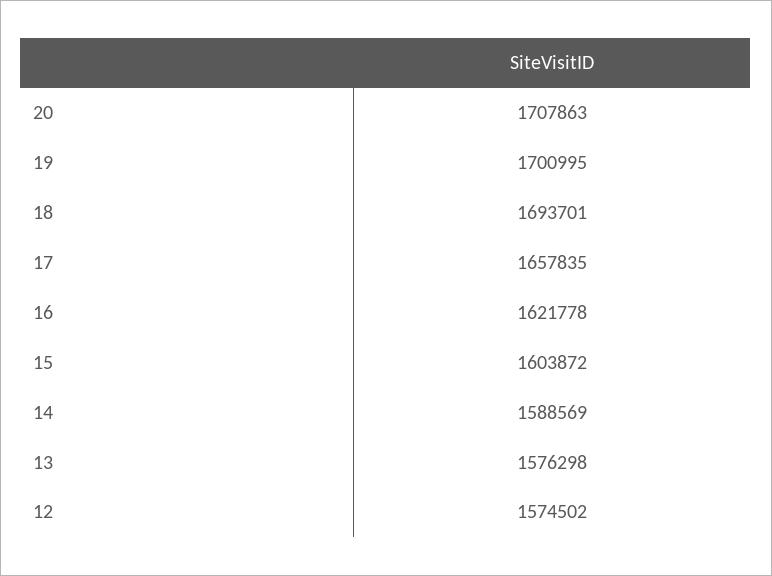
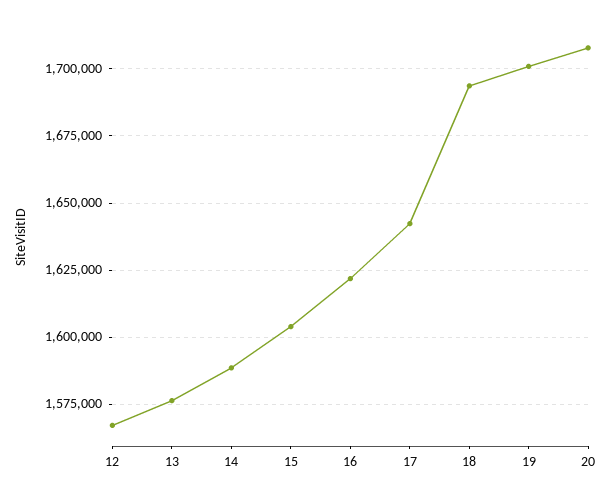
  {
    "20": 1707863,
    "19": 1700995,
    "18": 1693701,
-   "17": 1657835,
+   "17": 1642500,
    "16": 1621778,
    "15": 1603872,
    "14": 1588569,
    "13": 1576298,
-   "12": 1574502
+   "12": 1567500
  }

